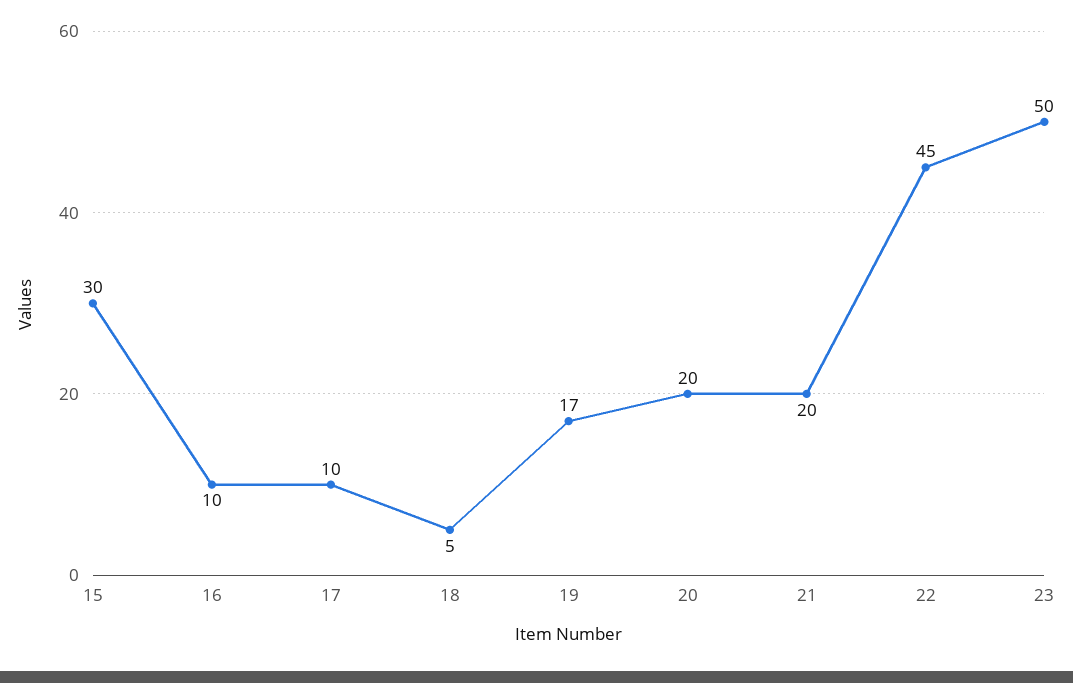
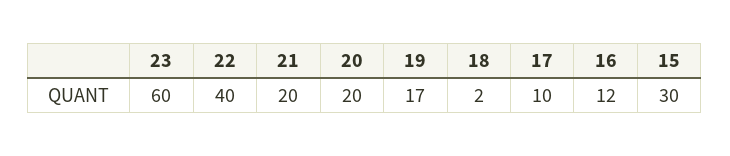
  {
    "15": 30,
-   "16": 10,
+   "16": 12,
    "17": 10,
-   "18": 5,
+   "18": 2,
    "19": 17,
    "20": 20,
    "21": 20,
-   "22": 45,
+   "22": 40,
-   "23": 50
+   "23": 60
  }

